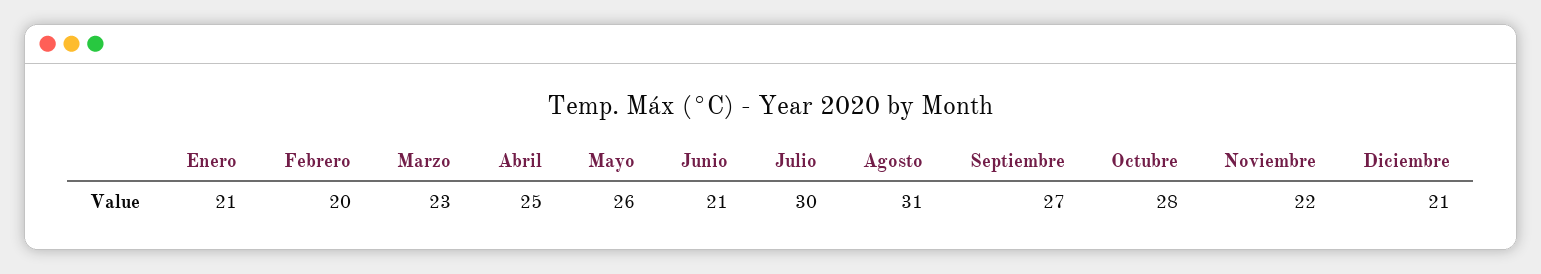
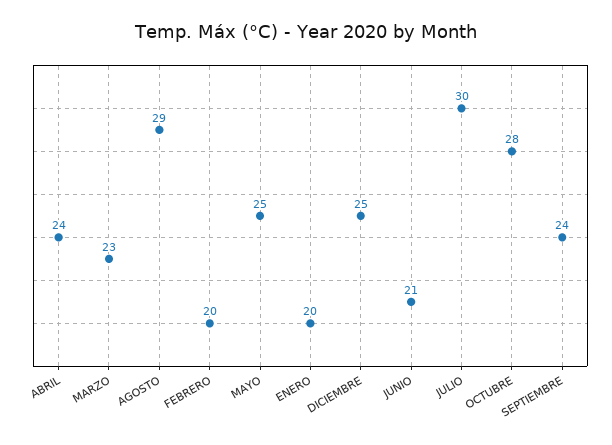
  {
-   "Enero": 21,
+   "Enero": 20,
    "Febrero": 20,
    "Marzo": 23,
-   "Abril": 25,
+   "Abril": 24,
-   "Mayo": 26,
+   "Mayo": 25,
    "Junio": 21,
    "Julio": 30,
-   "Agosto": 31,
+   "Agosto": 29,
-   "Septiembre": 27,
+   "Septiembre": 24,
    "Octubre": 28,
-   "Noviembre": 22,
-   "Diciembre": 21
+   "Diciembre": 25
  }

